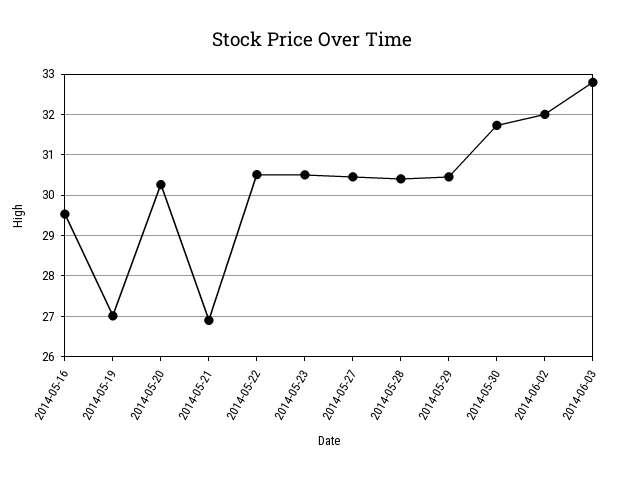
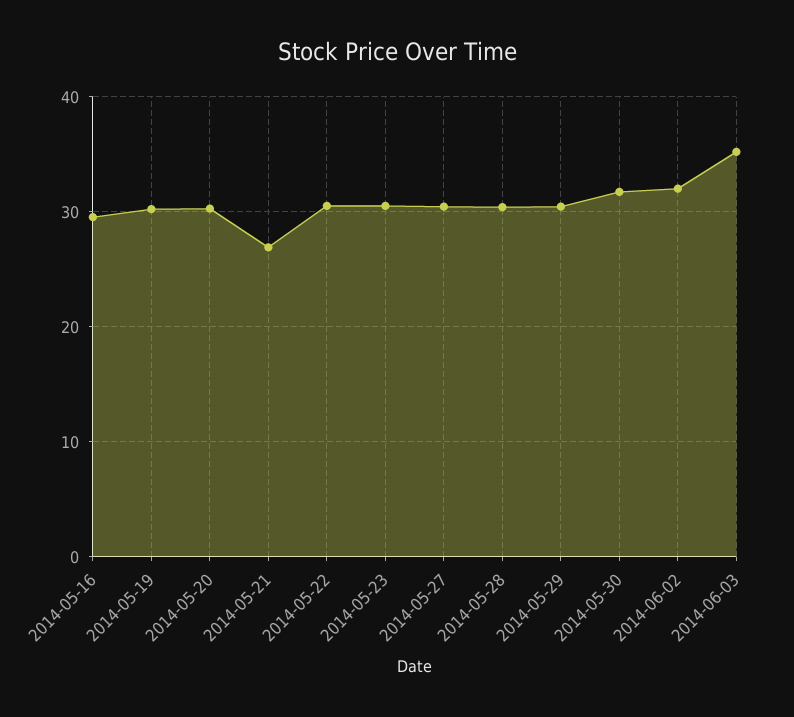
  {
    "2014-05-16": 29.6,
-   "2014-05-19": 27,
+   "2014-05-19": 30,
    "2014-05-20": 30.2,
    "2014-05-21": 27,
    "2014-05-22": 30.6,
    "2014-05-23": 30.6,
    "2014-05-27": 30.4,
    "2014-05-28": 30.4,
    "2014-05-29": 30.4,
    "2014-05-30": 31.8,
    "2014-06-02": 32,
-   "2014-06-03": 32.8
+   "2014-06-03": 35
  }

